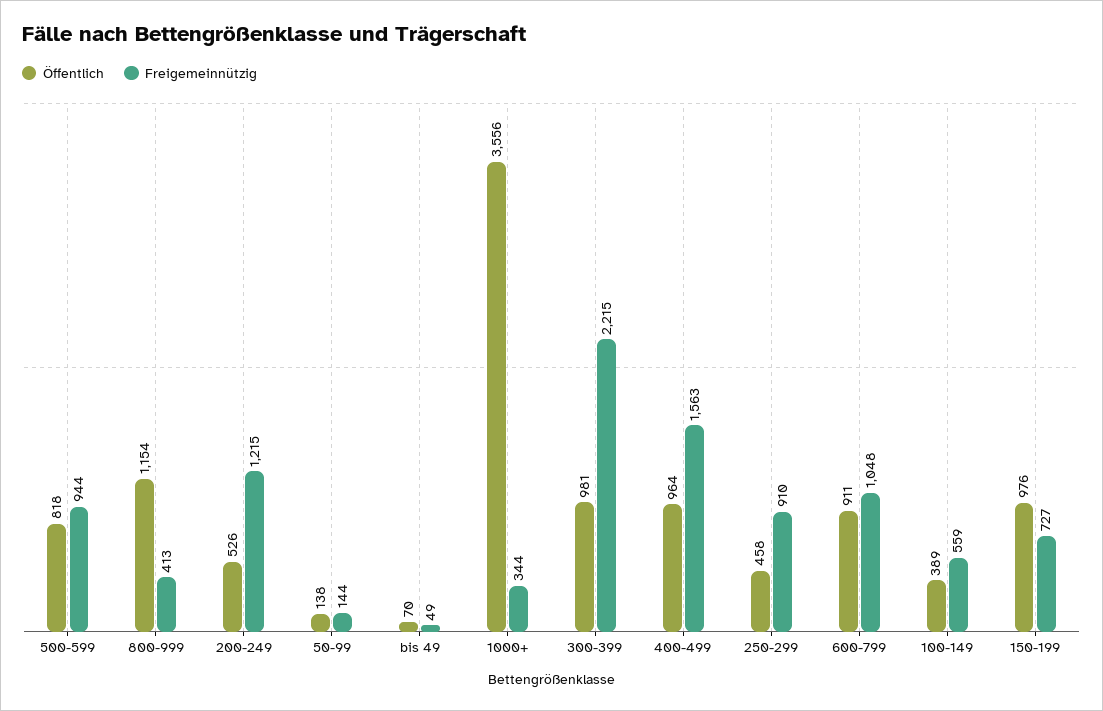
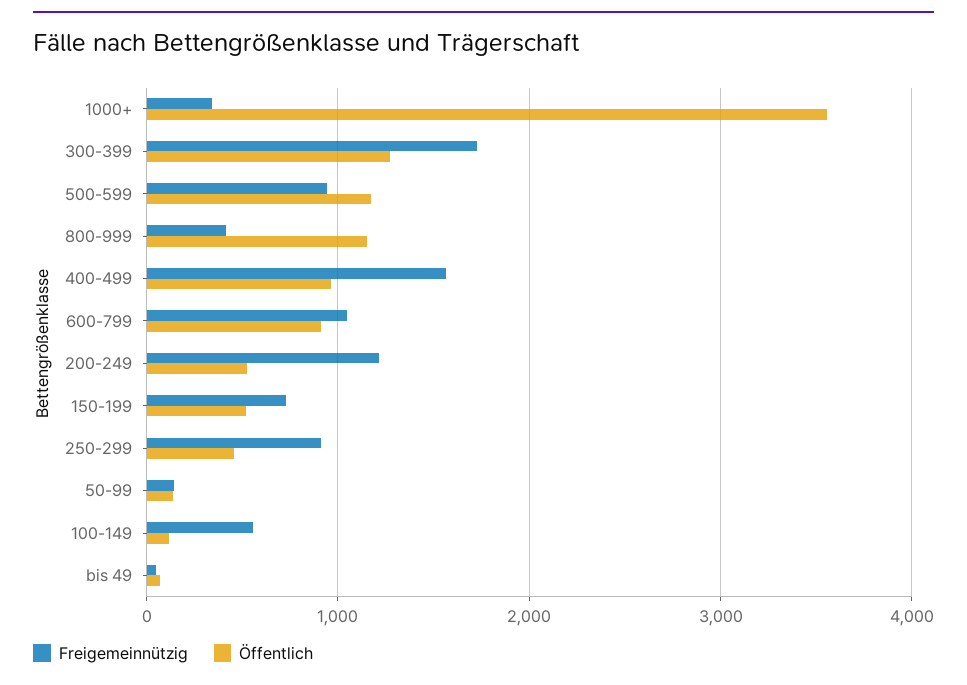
  {
    "Öffentlich": {
-     "500-599": 818,
+     "500-599": 1200,
      "800-999": 1154,
      "200-249": 526,
      "50-99": 138,
      "bis 49": 70,
      "1000+": 3556,
-     "300-399": 981,
+     "300-399": 1300,
      "400-499": 964,
      "250-299": 458,
      "600-799": 911,
-     "100-149": 389,
+     "100-149": 100,
-     "150-199": 976
+     "150-199": 500
    },
    "Freigemeinnützig": {
      "500-599": 944,
      "800-999": 413,
      "200-249": 1215,
      "50-99": 144,
      "bis 49": 49,
      "1000+": 344,
-     "300-399": 2215,
+     "300-399": 1700,
      "400-499": 1563,
      "250-299": 910,
      "600-799": 1048,
      "100-149": 559,
      "150-199": 727
    }
  }

